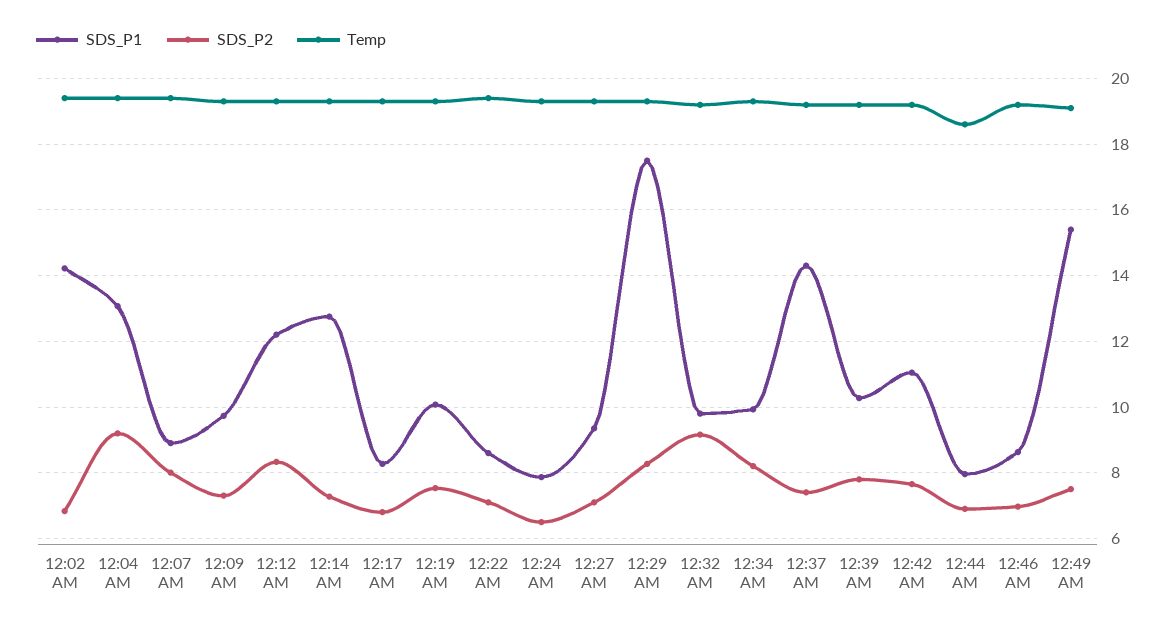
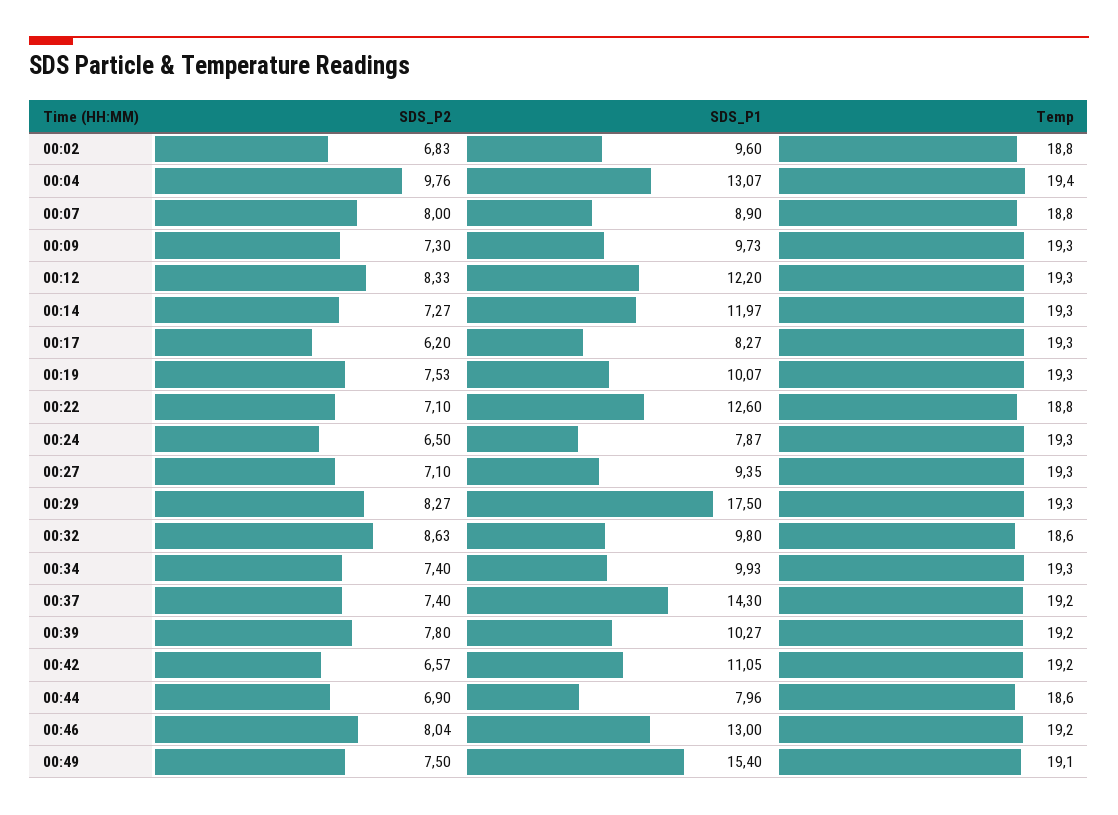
  {
    "SDS_P1": {
-     "12:02 AM": 14.2,
+     "12:02 AM": 9.6,
      "12:04 AM": 13.07,
      "12:07 AM": 8.9,
      "12:09 AM": 9.73,
      "12:12 AM": 12.2,
-     "12:14 AM": 12.8,
+     "12:14 AM": 11.97,
      "12:17 AM": 8.27,
      "12:19 AM": 10.07,
-     "12:22 AM": 8.6,
+     "12:22 AM": 12.6,
      "12:24 AM": 7.87,
      "12:27 AM": 9.35,
      "12:29 AM": 17.5,
      "12:32 AM": 9.8,
      "12:34 AM": 9.93,
      "12:37 AM": 14.3,
      "12:39 AM": 10.27,
      "12:42 AM": 11.05,
      "12:44 AM": 7.96,
-     "12:46 AM": 8.6,
+     "12:46 AM": 13,
      "12:49 AM": 15.4
    },
    "SDS_P2": {
      "12:02 AM": 6.83,
-     "12:04 AM": 9.2,
+     "12:04 AM": 9.76,
      "12:07 AM": 8,
      "12:09 AM": 7.3,
      "12:12 AM": 8.33,
      "12:14 AM": 7.27,
-     "12:17 AM": 6.8,
+     "12:17 AM": 6.2,
      "12:19 AM": 7.53,
      "12:22 AM": 7.1,
      "12:24 AM": 6.5,
      "12:27 AM": 7.1,
      "12:29 AM": 8.27,
-     "12:32 AM": 9.2,
+     "12:32 AM": 8.63,
-     "12:34 AM": 8.2,
+     "12:34 AM": 7.4,
      "12:37 AM": 7.4,
      "12:39 AM": 7.8,
-     "12:42 AM": 7.6,
+     "12:42 AM": 6.57,
      "12:44 AM": 6.9,
-     "12:46 AM": 7,
+     "12:46 AM": 8.04,
      "12:49 AM": 7.5
    },
    "Temp": {
-     "12:02 AM": 19.4,
+     "12:02 AM": 18.8,
      "12:04 AM": 19.4,
-     "12:07 AM": 19.4,
+     "12:07 AM": 18.8,
      "12:09 AM": 19.3,
      "12:12 AM": 19.3,
      "12:14 AM": 19.3,
      "12:17 AM": 19.3,
      "12:19 AM": 19.3,
-     "12:22 AM": 19.4,
+     "12:22 AM": 18.8,
      "12:24 AM": 19.3,
      "12:27 AM": 19.3,
      "12:29 AM": 19.3,
-     "12:32 AM": 19.2,
+     "12:32 AM": 18.6,
      "12:34 AM": 19.3,
      "12:37 AM": 19.2,
      "12:39 AM": 19.2,
      "12:42 AM": 19.2,
      "12:44 AM": 18.6,
      "12:46 AM": 19.2,
      "12:49 AM": 19.1
    }
  }

